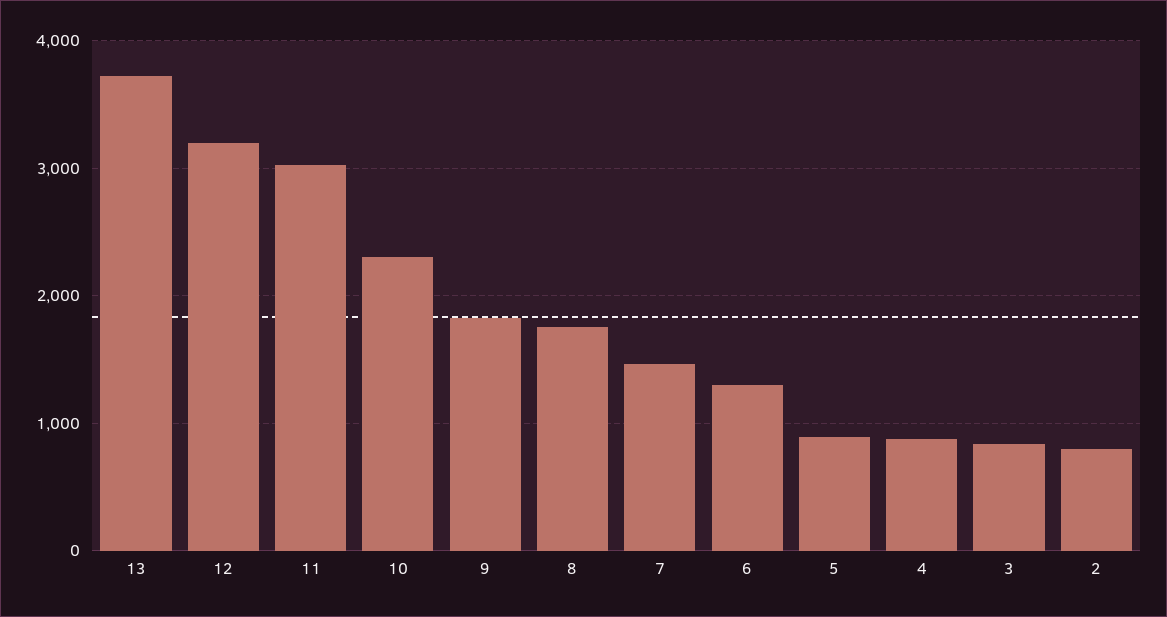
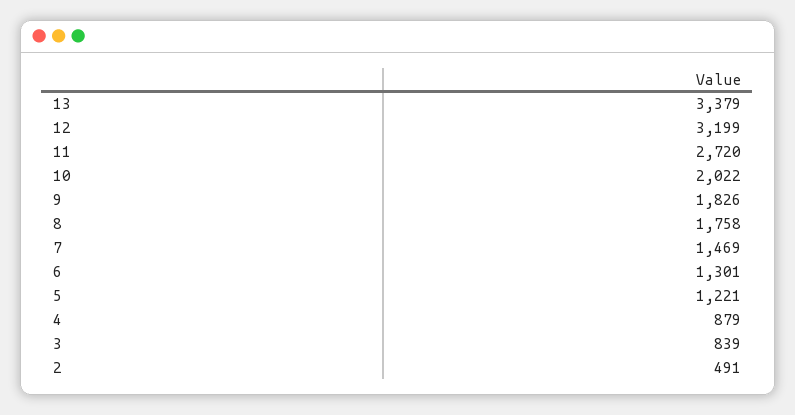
  {
-   "13": 3700,
+   "13": 3379,
    "12": 3199,
-   "11": 3000,
+   "11": 2720,
-   "10": 2300,
+   "10": 2022,
    "9": 1826,
    "8": 1758,
    "7": 1469,
    "6": 1301,
-   "5": 900,
+   "5": 1221,
    "4": 879,
    "3": 839,
-   "2": 800
+   "2": 491
  }

